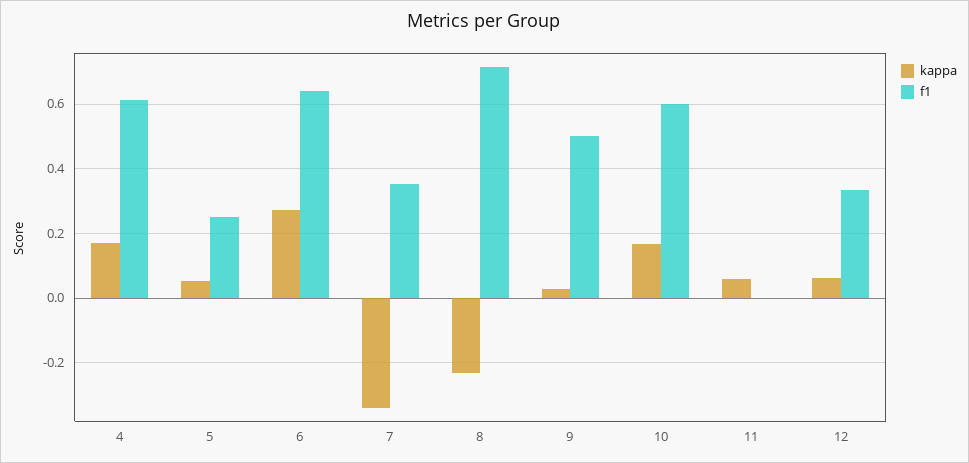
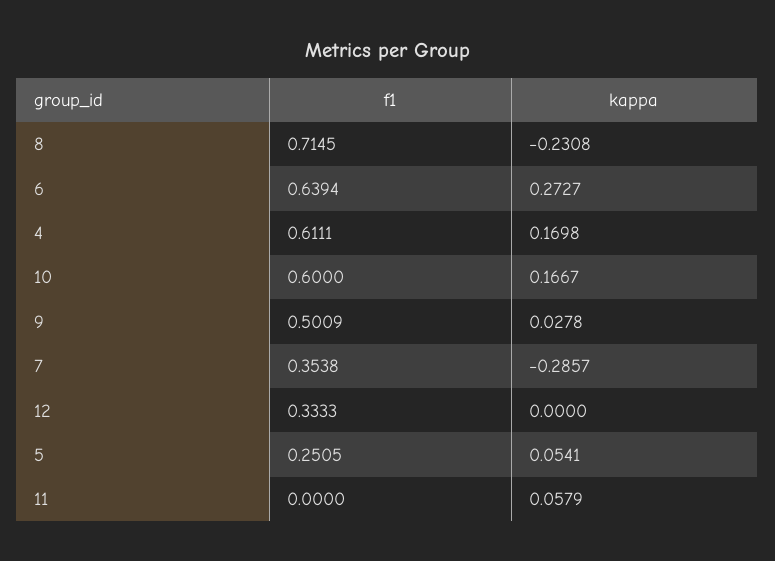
  {
    "kappa": {
      "4": 0.1698,
      "5": 0.0541,
      "6": 0.2727,
-     "7": -0.34,
+     "7": -0.2857,
      "8": -0.2308,
      "9": 0.0278,
      "10": 0.1667,
      "11": 0.0579,
-     "12": 0.06
+     "12": 0
    },
    "f1": {
      "4": 0.6111,
      "5": 0.2505,
      "6": 0.6394,
      "7": 0.3538,
      "8": 0.7145,
      "9": 0.5009,
      "10": 0.6,
      "11": 0,
      "12": 0.3333
    }
  }

